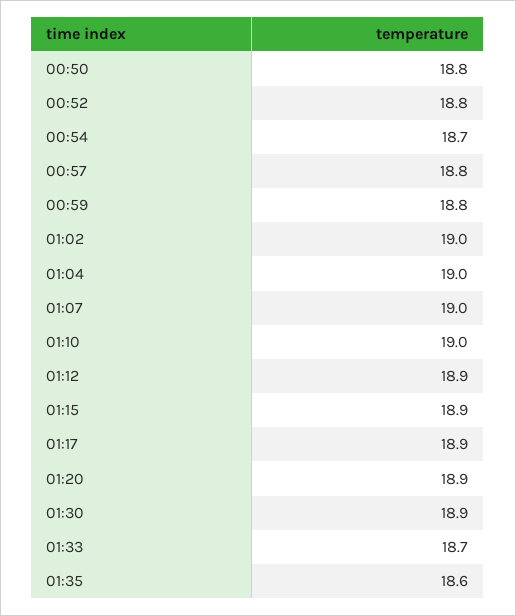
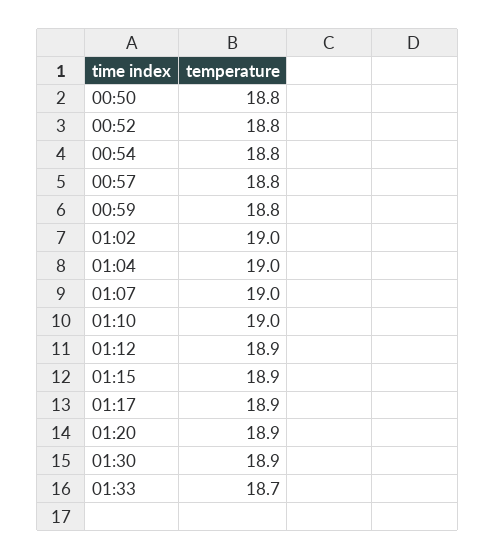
  {
    "00:50": 18.8,
    "00:52": 18.8,
-   "00:54": 18.7,
+   "00:54": 18.8,
    "00:57": 18.8,
    "00:59": 18.8,
    "01:02": 19,
    "01:04": 19,
    "01:07": 19,
    "01:10": 19,
    "01:12": 18.9,
    "01:15": 18.9,
    "01:17": 18.9,
    "01:20": 18.9,
    "01:30": 18.9,
-   "01:33": 18.7,
+   "01:33": 18.7
-   "01:35": 18.6
  }

